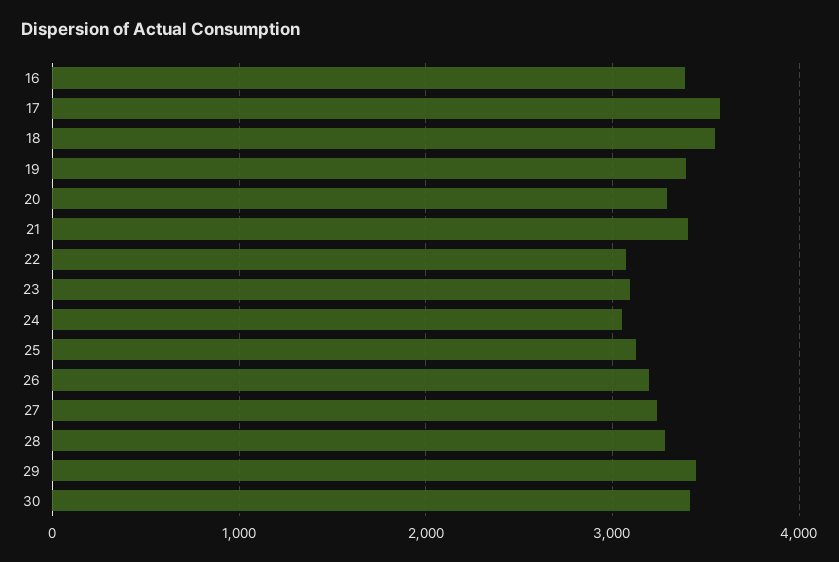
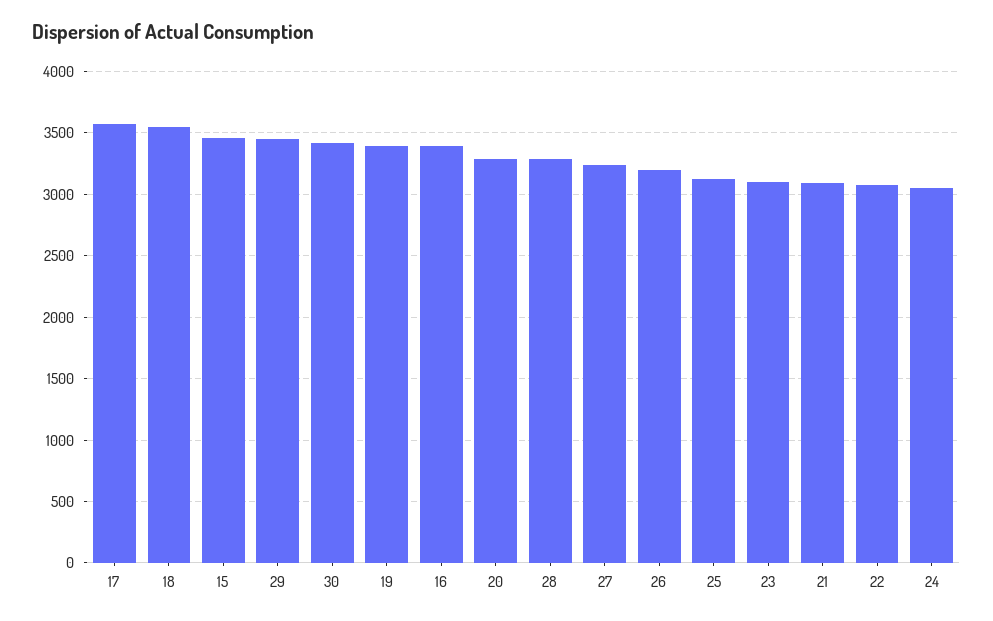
  {
    "16": 3400,
    "17": 3600,
    "18": 3550,
    "19": 3400,
    "20": 3300,
-   "21": 3400,
+   "21": 3100,
    "22": 3050,
    "23": 3100,
    "24": 3050,
    "25": 3100,
    "26": 3200,
    "27": 3250,
    "28": 3300,
    "29": 3450,
-   "30": 3400
+   "30": 3400,
+   "15": 3450
  }

